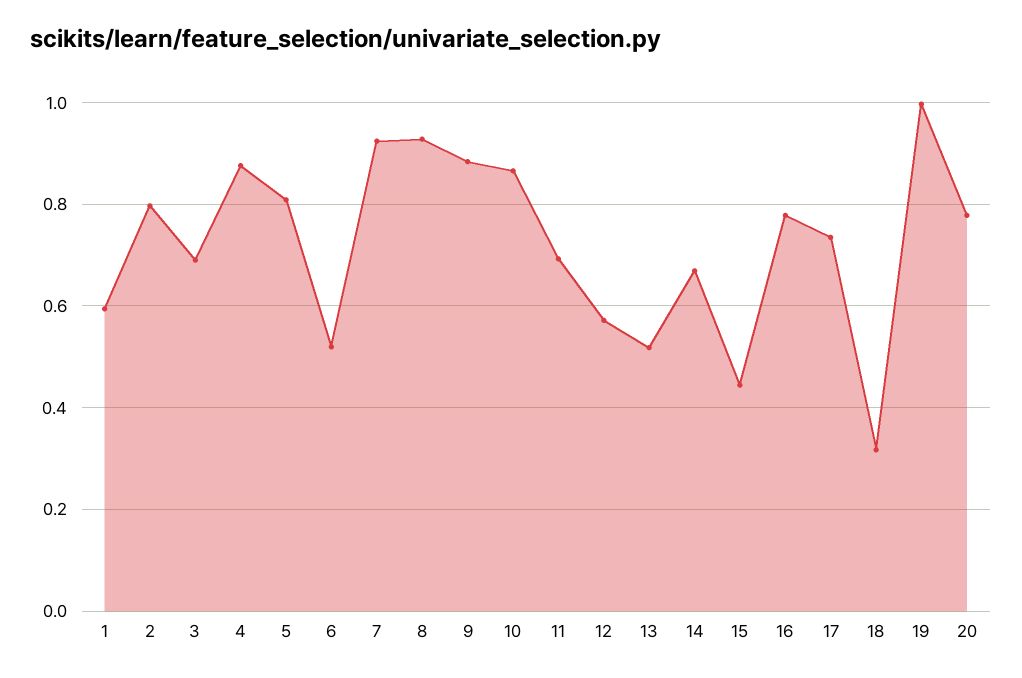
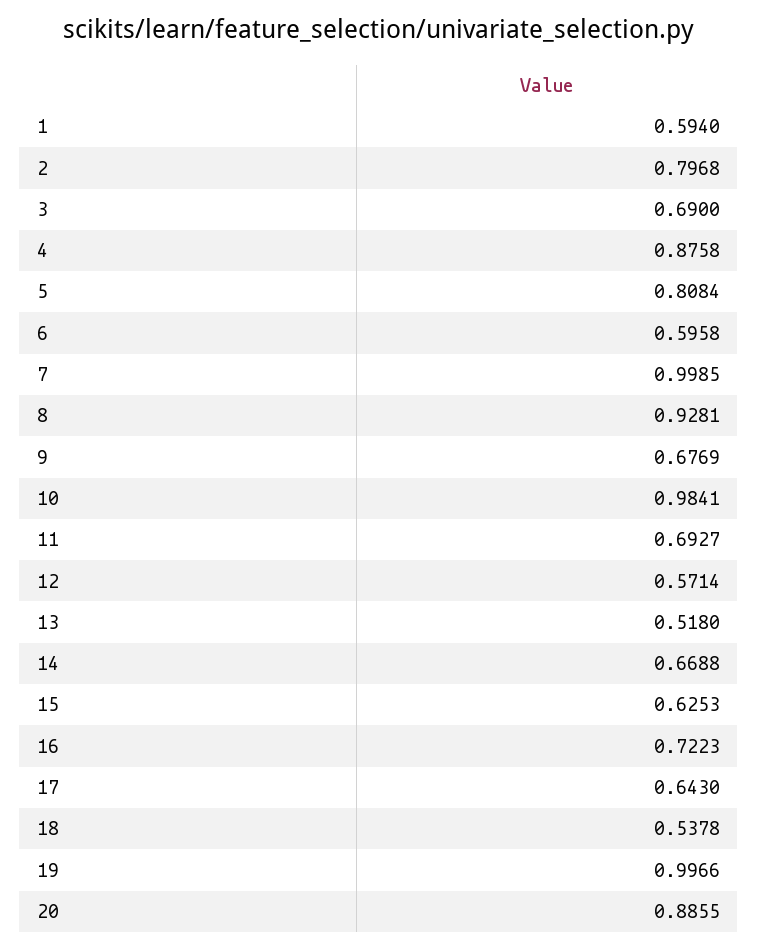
  {
    "1": 0.594,
    "2": 0.7968,
    "3": 0.69,
    "4": 0.8758,
    "5": 0.8084,
-   "6": 0.52,
+   "6": 0.5958,
-   "7": 0.92,
+   "7": 0.9985,
    "8": 0.9281,
-   "9": 0.88,
+   "9": 0.6769,
-   "10": 0.86,
+   "10": 0.9841,
    "11": 0.6927,
    "12": 0.5714,
    "13": 0.518,
    "14": 0.6688,
-   "15": 0.44,
+   "15": 0.6253,
-   "16": 0.78,
+   "16": 0.7223,
-   "17": 0.74,
+   "17": 0.643,
-   "18": 0.32,
+   "18": 0.5378,
    "19": 0.9966,
-   "20": 0.78
+   "20": 0.8855
  }

